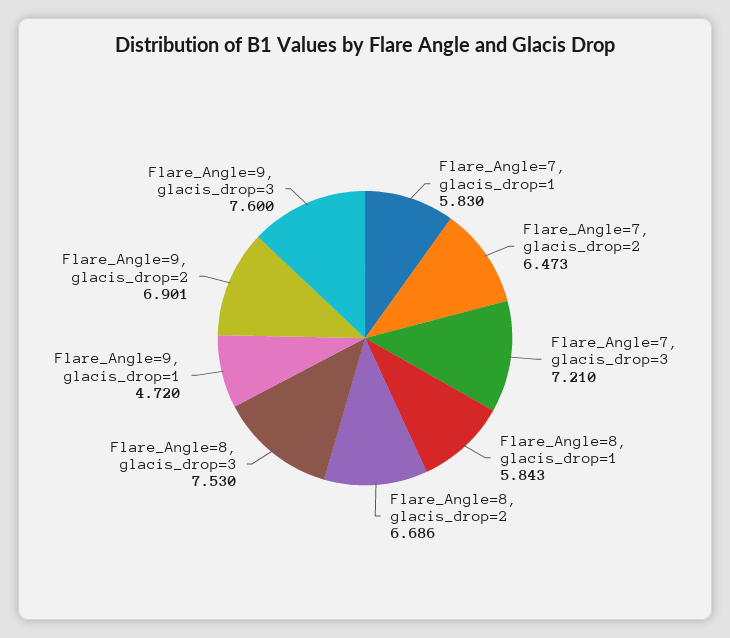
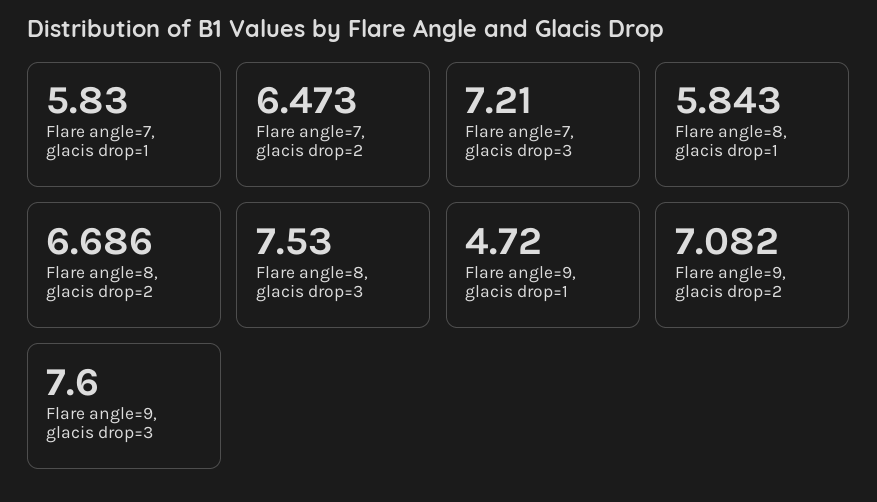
  {
    "Flare_Angle=7, glacis_drop=1": 5.83,
    "Flare_Angle=7, glacis_drop=2": 6.473,
    "Flare_Angle=7, glacis_drop=3": 7.21,
    "Flare_Angle=8, glacis_drop=1": 5.843,
    "Flare_Angle=8, glacis_drop=2": 6.686,
    "Flare_Angle=8, glacis_drop=3": 7.53,
    "Flare_Angle=9, glacis_drop=1": 4.72,
-   "Flare_Angle=9, glacis_drop=2": 6.901,
+   "Flare_Angle=9, glacis_drop=2": 7.082,
    "Flare_Angle=9, glacis_drop=3": 7.6
  }

